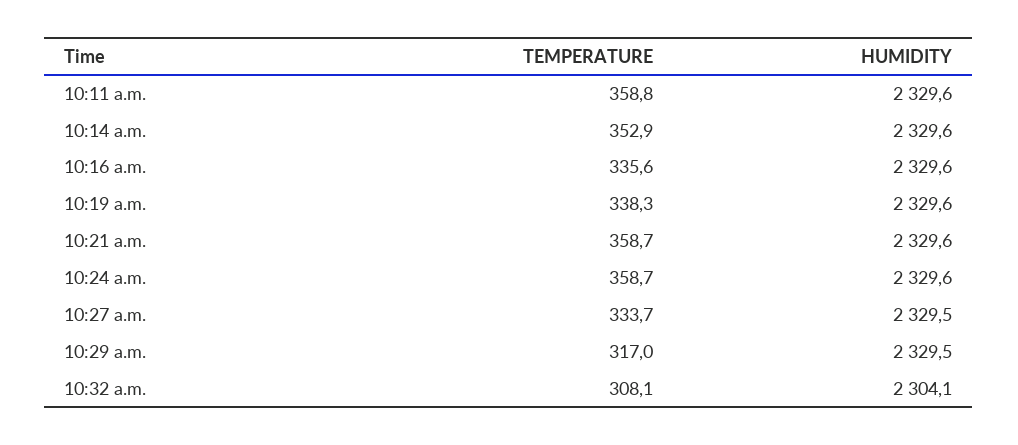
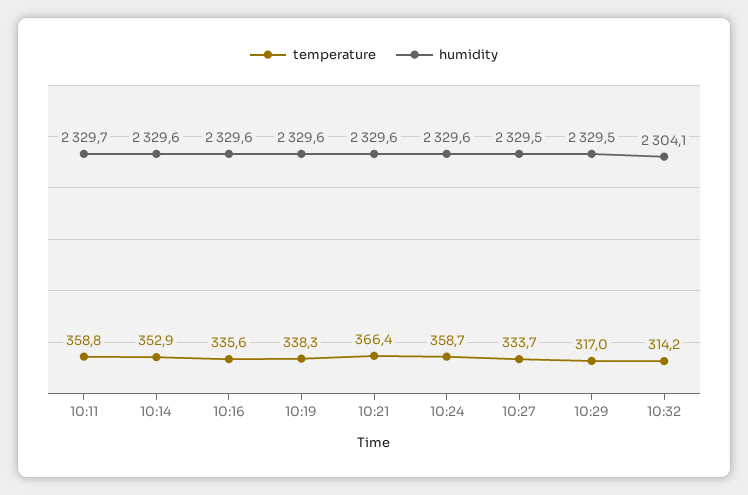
  {
    "TEMPERATURE": {
      "10:11 a.m.": 358.8,
      "10:14 a.m.": 352.9,
      "10:16 a.m.": 335.6,
      "10:19 a.m.": 338.3,
-     "10:21 a.m.": 358.7,
+     "10:21 a.m.": 366.4,
      "10:24 a.m.": 358.7,
      "10:27 a.m.": 333.7,
      "10:29 a.m.": 317,
-     "10:32 a.m.": 308.1
+     "10:32 a.m.": 314.2
    },
    "HUMIDITY": {
-     "10:11 a.m.": 2329.6,
+     "10:11 a.m.": 2329.7,
      "10:14 a.m.": 2329.6,
      "10:16 a.m.": 2329.6,
      "10:19 a.m.": 2329.6,
      "10:21 a.m.": 2329.6,
      "10:24 a.m.": 2329.6,
      "10:27 a.m.": 2329.5,
      "10:29 a.m.": 2329.5,
      "10:32 a.m.": 2304.1
    }
  }

